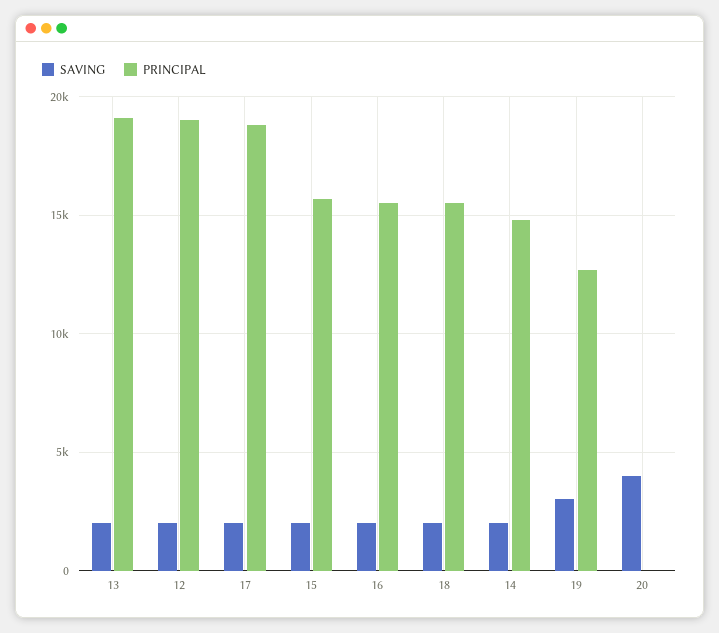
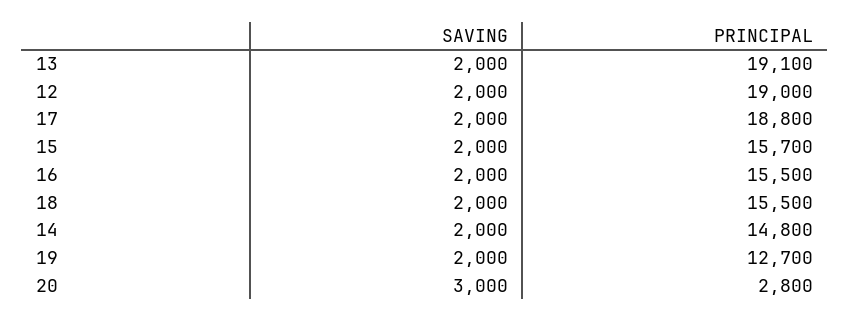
  {
    "SAVING": {
      "13": 2000,
      "12": 2000,
      "17": 2000,
      "15": 2000,
      "16": 2000,
      "18": 2000,
      "14": 2000,
-     "19": 3000,
+     "19": 2000,
-     "20": 4000
+     "20": 3000
    },
    "PRINCIPAL": {
      "13": 19100,
      "12": 19000,
      "17": 18800,
      "15": 15700,
      "16": 15500,
      "18": 15500,
      "14": 14800,
      "19": 12700,
-     "20": 0
+     "20": 2800
    }
  }

